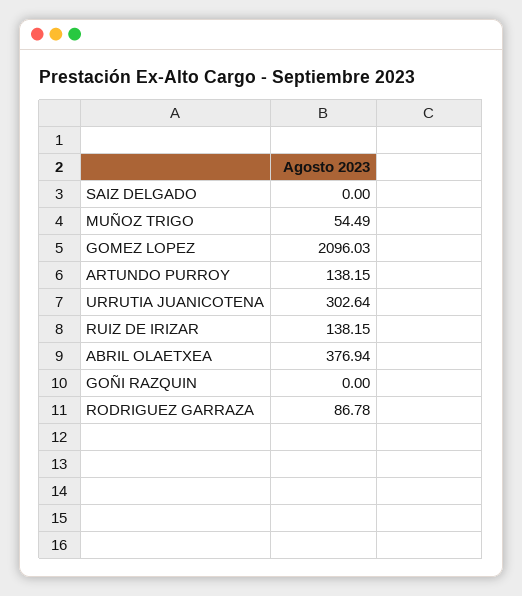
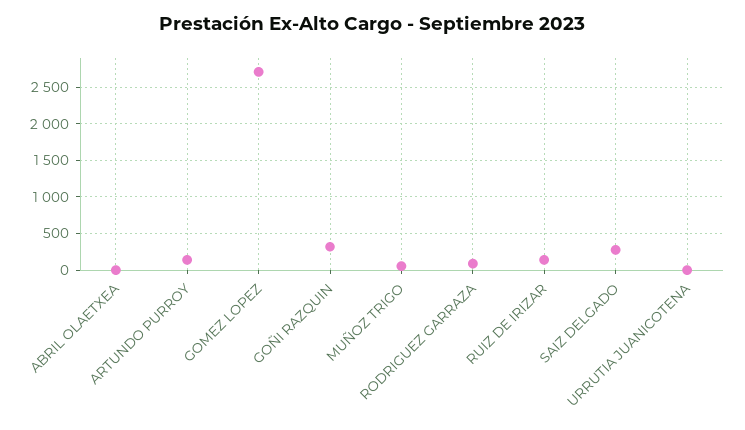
  {
-   "SAIZ DELGADO": 0,
+   "SAIZ DELGADO": 300,
    "MUÑOZ TRIGO": 54.49,
-   "GOMEZ LOPEZ": 2096.03,
+   "GOMEZ LOPEZ": 2700,
    "ARTUNDO PURROY": 138.15,
-   "URRUTIA JUANICOTENA": 302.64,
+   "URRUTIA JUANICOTENA": 0,
    "RUIZ DE IRIZAR": 138.15,
-   "ABRIL OLAETXEA": 376.94,
+   "ABRIL OLAETXEA": 0,
-   "GOÑI RAZQUIN": 0,
+   "GOÑI RAZQUIN": 300,
    "RODRIGUEZ GARRAZA": 86.78
  }

